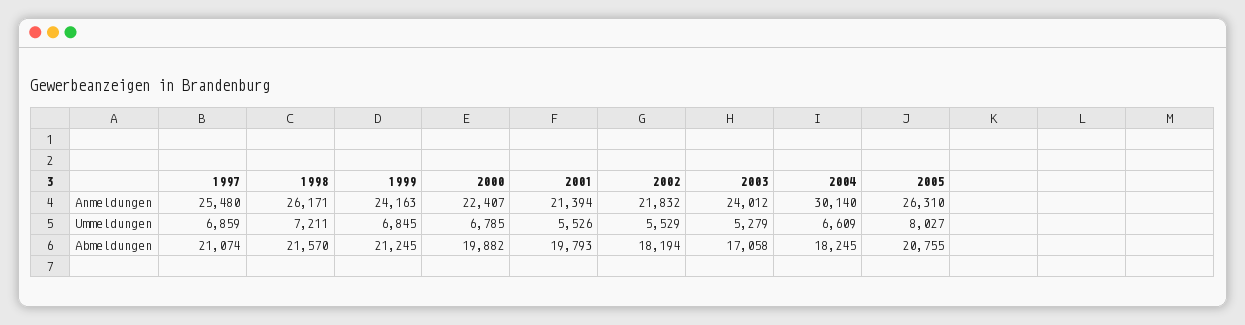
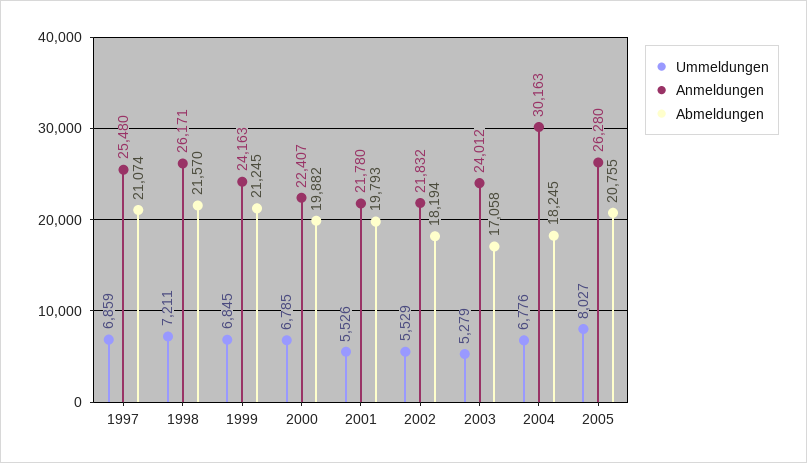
  {
    "Anmeldungen": {
      "1997": 25480,
      "1998": 26171,
      "1999": 24163,
      "2000": 22407,
-     "2001": 21394,
+     "2001": 21780,
      "2002": 21832,
      "2003": 24012,
-     "2004": 30140,
+     "2004": 30163,
-     "2005": 26310
+     "2005": 26280
    },
    "Ummeldungen": {
      "1997": 6859,
      "1998": 7211,
      "1999": 6845,
      "2000": 6785,
      "2001": 5526,
      "2002": 5529,
      "2003": 5279,
-     "2004": 6609,
+     "2004": 6776,
      "2005": 8027
    },
    "Abmeldungen": {
      "1997": 21074,
      "1998": 21570,
      "1999": 21245,
      "2000": 19882,
      "2001": 19793,
      "2002": 18194,
      "2003": 17058,
      "2004": 18245,
      "2005": 20755
    }
  }

